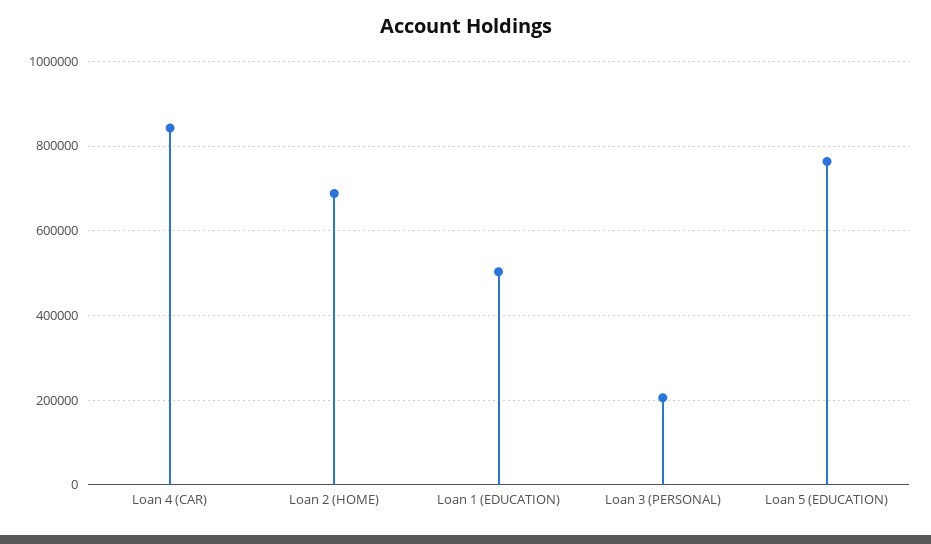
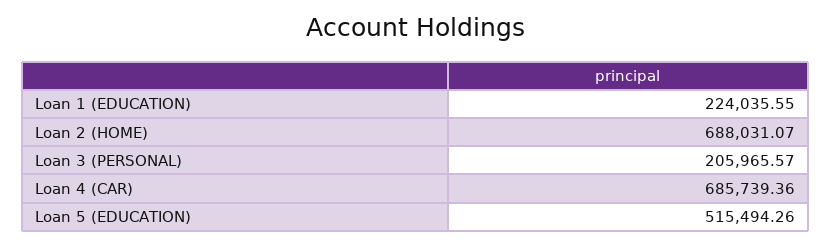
  {
-   "Loan 4 (CAR)": 840000,
+   "Loan 4 (CAR)": 685739.36,
    "Loan 2 (HOME)": 688031.07,
-   "Loan 1 (EDUCATION)": 500000,
+   "Loan 1 (EDUCATION)": 224035.55,
    "Loan 3 (PERSONAL)": 205965.57,
-   "Loan 5 (EDUCATION)": 760000
+   "Loan 5 (EDUCATION)": 515494.26
  }

